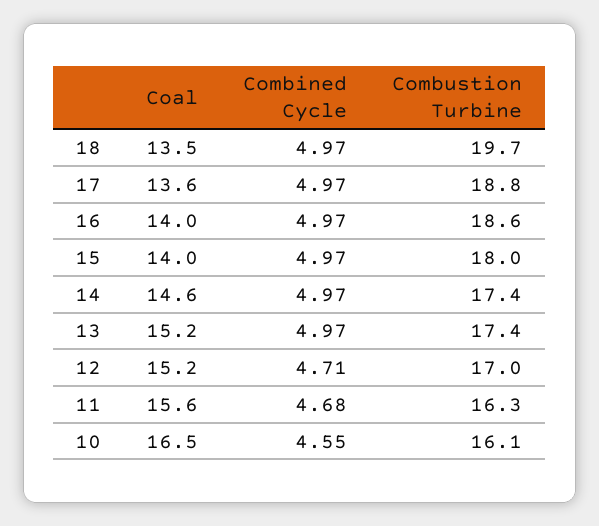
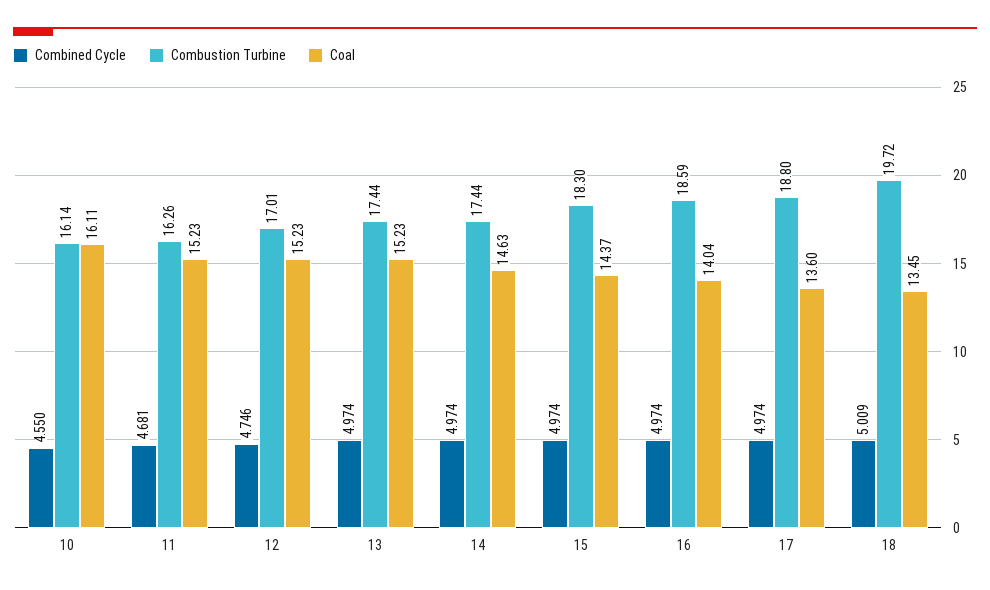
  {
    "Coal": {
      "18": 13.45,
      "17": 13.6,
      "16": 14.04,
-     "15": 14,
+     "15": 14.37,
      "14": 14.63,
      "13": 15.23,
      "12": 15.23,
-     "11": 15.6,
+     "11": 15.23,
-     "10": 16.5
+     "10": 16.11
    },
    "Combined Cycle": {
-     "18": 4.97,
+     "18": 5.009,
      "17": 4.974,
      "16": 4.974,
      "15": 4.974,
      "14": 4.974,
      "13": 4.974,
-     "12": 4.71,
+     "12": 4.746,
      "11": 4.681,
      "10": 4.55
    },
    "Combustion Turbine": {
      "18": 19.72,
      "17": 18.8,
      "16": 18.59,
-     "15": 18,
+     "15": 18.3,
      "14": 17.44,
      "13": 17.44,
      "12": 17.01,
      "11": 16.26,
      "10": 16.14
    }
  }

